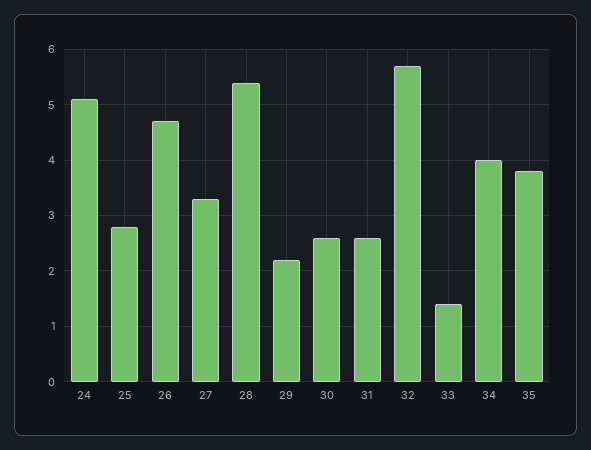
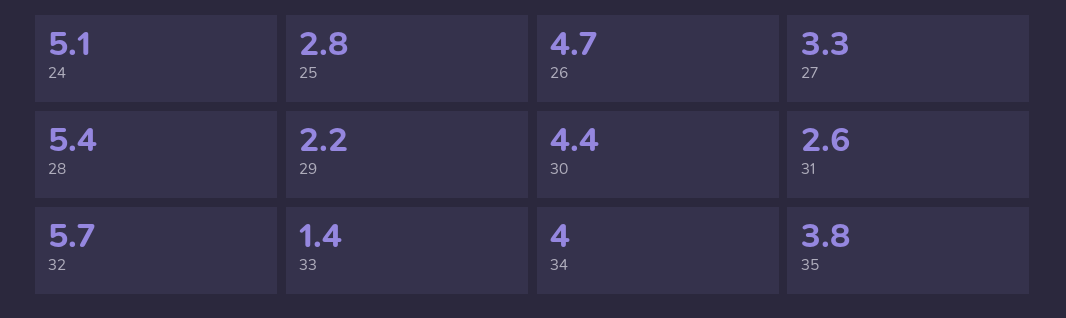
  {
    "24": 5.1,
    "25": 2.8,
    "26": 4.7,
    "27": 3.3,
    "28": 5.4,
    "29": 2.2,
-   "30": 2.5,
+   "30": 4.4,
    "31": 2.6,
    "32": 5.7,
    "33": 1.4,
    "34": 4,
    "35": 3.8
  }

